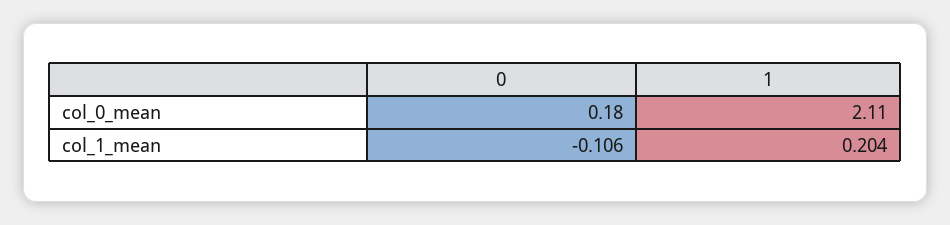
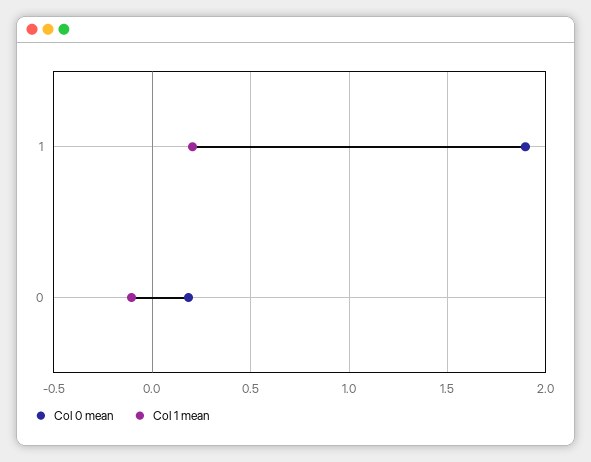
  {
    "col_0_mean": {
      "0": 0.18,
-     "1": 2.11
+     "1": 1.9
    },
    "col_1_mean": {
      "0": -0.106,
      "1": 0.204
    }
  }

